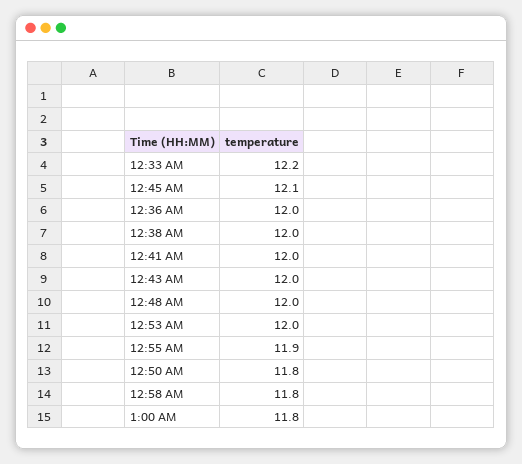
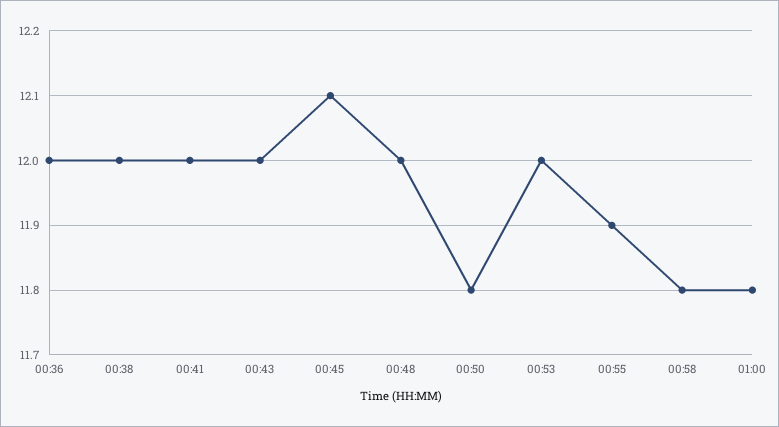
  {
-   "12:33 AM": 12.2,
    "12:45 AM": 12.1,
    "12:36 AM": 12,
    "12:38 AM": 12,
    "12:41 AM": 12,
    "12:43 AM": 12,
    "12:48 AM": 12,
    "12:53 AM": 12,
    "12:55 AM": 11.9,
    "12:50 AM": 11.8,
    "12:58 AM": 11.8,
    "1:00 AM": 11.8
  }

